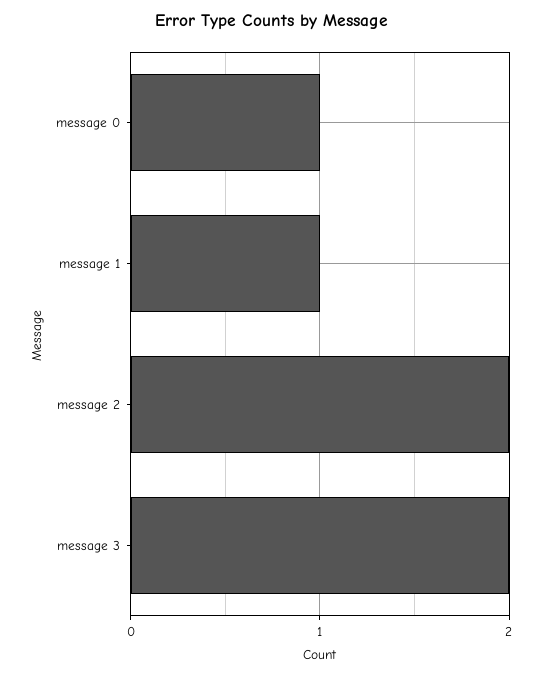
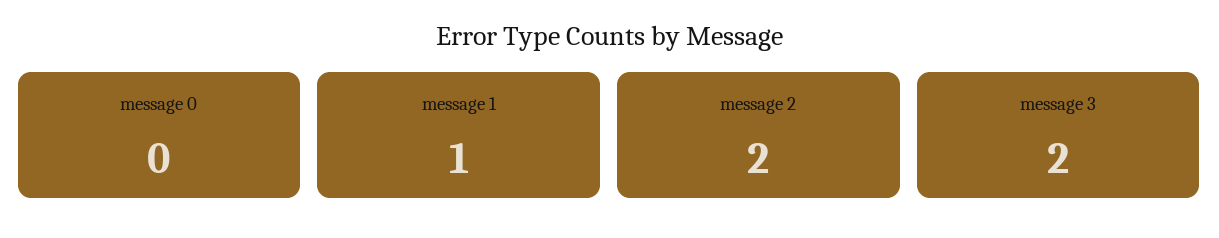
  {
-   "message 0": 1,
+   "message 0": 0,
    "message 1": 1,
    "message 2": 2,
    "message 3": 2
  }

